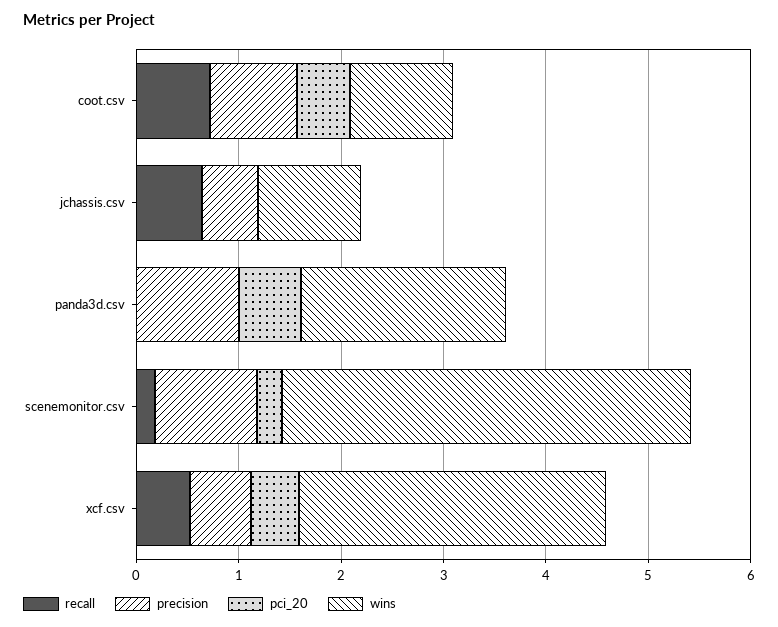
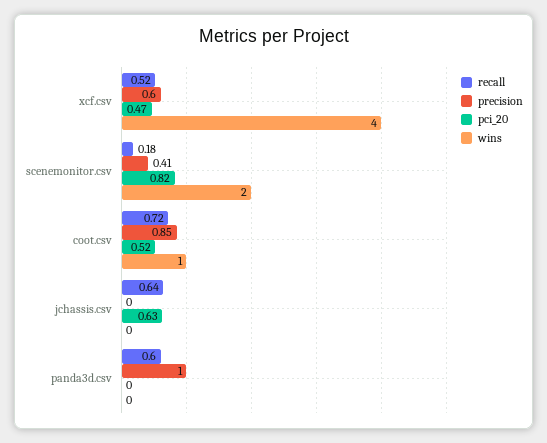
  {
    "recall": {
      "coot.csv": 0.72,
      "jchassis.csv": 0.64,
-     "panda3d.csv": 0,
+     "panda3d.csv": 0.6,
      "scenemonitor.csv": 0.18,
      "xcf.csv": 0.52
    },
    "precision": {
      "coot.csv": 0.85,
-     "jchassis.csv": 0.6,
+     "jchassis.csv": 0,
      "panda3d.csv": 1,
-     "scenemonitor.csv": 1,
+     "scenemonitor.csv": 0.41,
      "xcf.csv": 0.6
    },
    "pci_20": {
      "coot.csv": 0.52,
-     "jchassis.csv": 0,
+     "jchassis.csv": 0.63,
-     "panda3d.csv": 0.6,
+     "panda3d.csv": 0,
-     "scenemonitor.csv": 0.2,
+     "scenemonitor.csv": 0.82,
      "xcf.csv": 0.47
    },
    "wins": {
      "coot.csv": 1,
-     "jchassis.csv": 1,
+     "jchassis.csv": 0,
-     "panda3d.csv": 2,
+     "panda3d.csv": 0,
-     "scenemonitor.csv": 4,
+     "scenemonitor.csv": 2,
-     "xcf.csv": 3
+     "xcf.csv": 4
    }
  }

